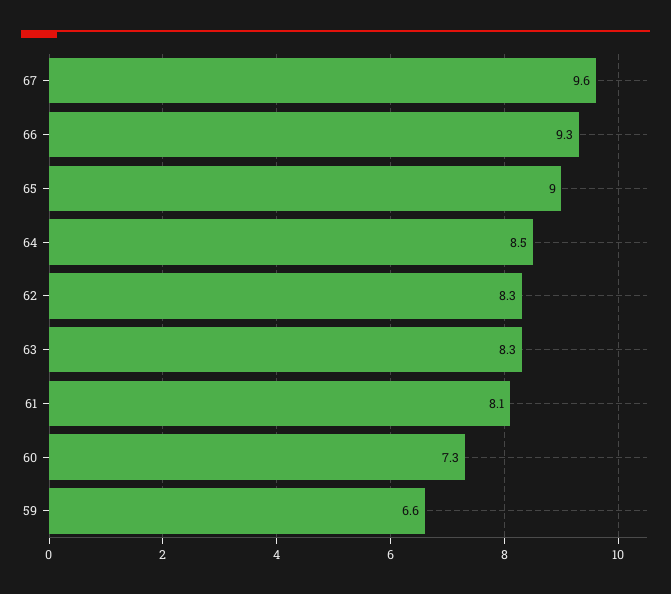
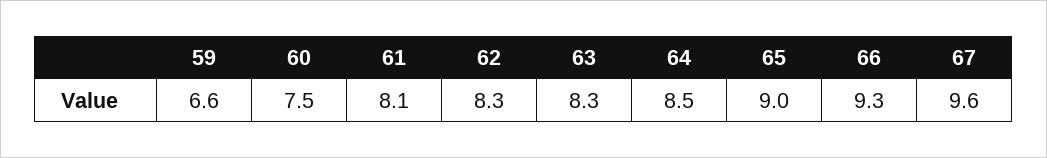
  {
    "67": 9.6,
    "66": 9.3,
    "65": 9,
    "64": 8.5,
    "62": 8.3,
    "63": 8.3,
    "61": 8.1,
-   "60": 7.3,
+   "60": 7.5,
    "59": 6.6
  }

